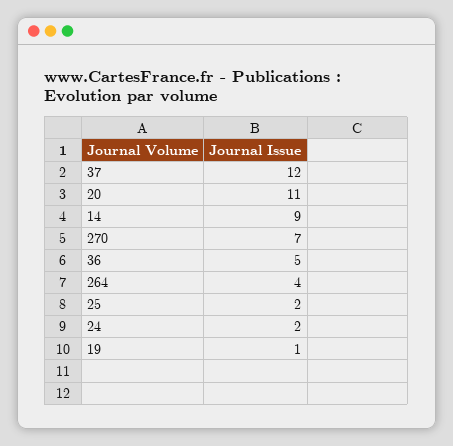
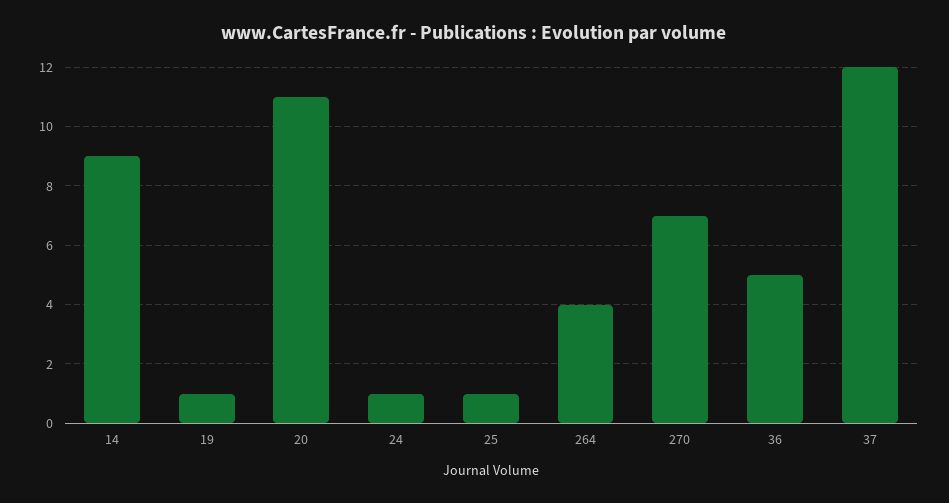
  {
    "37": 12,
    "20": 11,
    "14": 9,
    "270": 7,
    "36": 5,
    "264": 4,
-   "25": 2,
+   "25": 1,
-   "24": 2,
+   "24": 1,
    "19": 1
  }

